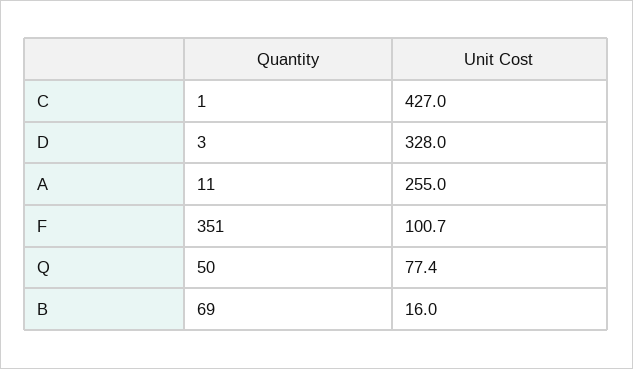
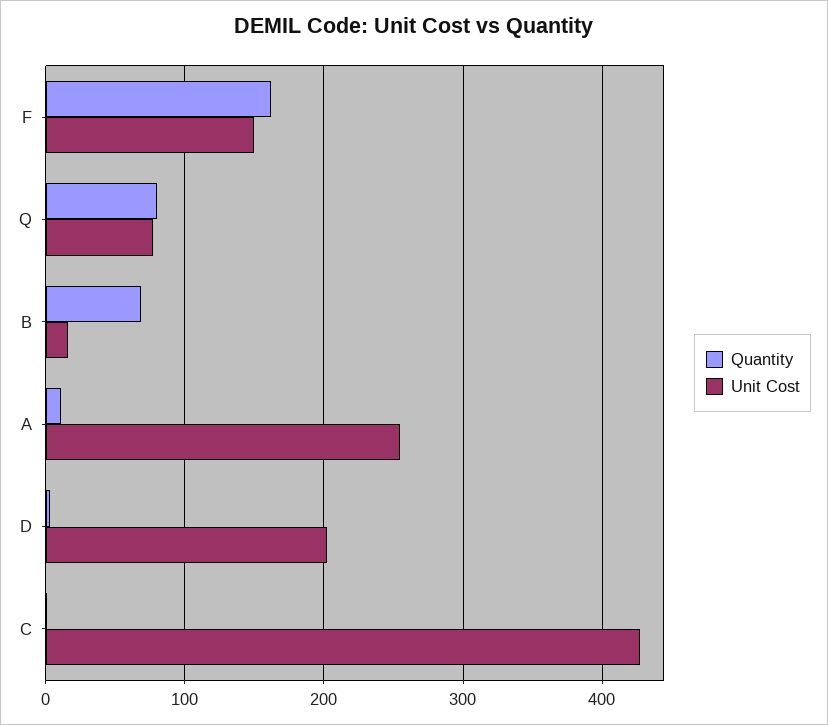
  {
    "Quantity": {
      "C": 1,
      "D": 3,
      "A": 11,
-     "F": 351,
+     "F": 160,
-     "Q": 50,
+     "Q": 80,
      "B": 69
    },
    "Unit Cost": {
      "C": 427,
-     "D": 328,
+     "D": 200,
      "A": 255,
-     "F": 100.7,
+     "F": 150,
      "Q": 77.4,
      "B": 16
    }
  }

